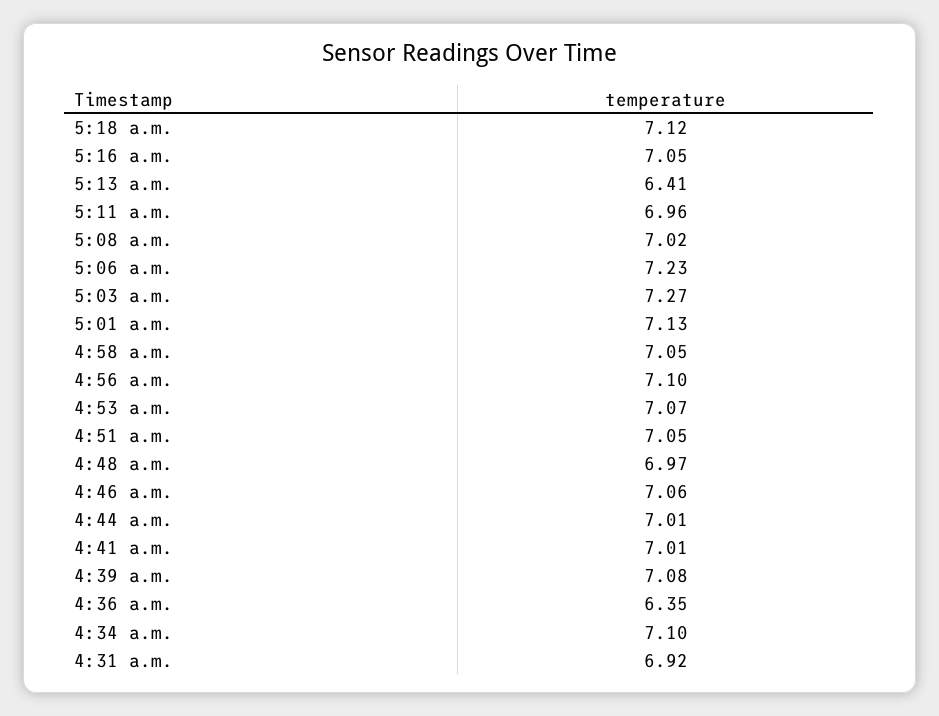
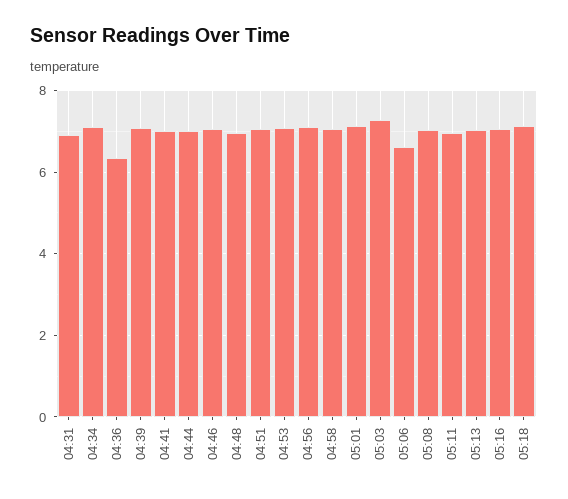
  {
    "5:18 a.m.": 7.12,
    "5:16 a.m.": 7.05,
-   "5:13 a.m.": 6.41,
+   "5:13 a.m.": 7,
    "5:11 a.m.": 6.96,
    "5:08 a.m.": 7.02,
-   "5:06 a.m.": 7.23,
+   "5:06 a.m.": 6.6,
    "5:03 a.m.": 7.27,
    "5:01 a.m.": 7.13,
    "4:58 a.m.": 7.05,
    "4:56 a.m.": 7.1,
    "4:53 a.m.": 7.07,
    "4:51 a.m.": 7.05,
    "4:48 a.m.": 6.97,
    "4:46 a.m.": 7.06,
    "4:44 a.m.": 7.01,
    "4:41 a.m.": 7.01,
    "4:39 a.m.": 7.08,
    "4:36 a.m.": 6.35,
    "4:34 a.m.": 7.1,
    "4:31 a.m.": 6.92
  }

